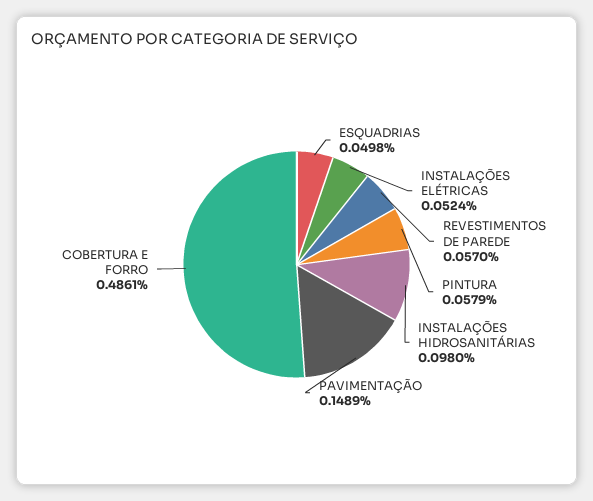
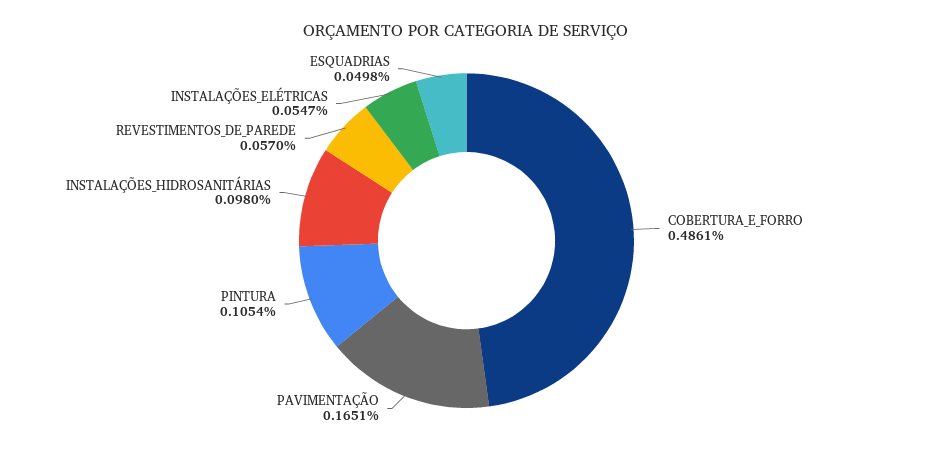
  {
    "ESQUADRIAS": 0.0498,
-   "INSTALAÇÕES ELÉTRICAS": 0.0524,
+   "INSTALAÇÕES ELÉTRICAS": 0.0547,
    "REVESTIMENTOS DE PAREDE": 0.057,
-   "PINTURA": 0.0579,
+   "PINTURA": 0.1054,
    "INSTALAÇÕES HIDROSANITÁRIAS": 0.098,
-   "PAVIMENTAÇÃO": 0.1489,
+   "PAVIMENTAÇÃO": 0.1651,
    "COBERTURA E FORRO": 0.4861
  }

